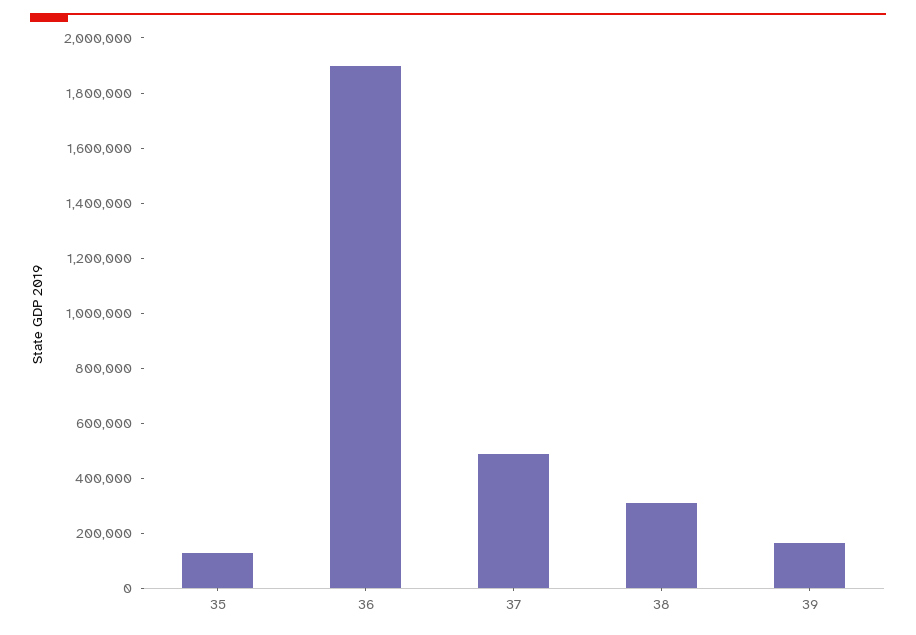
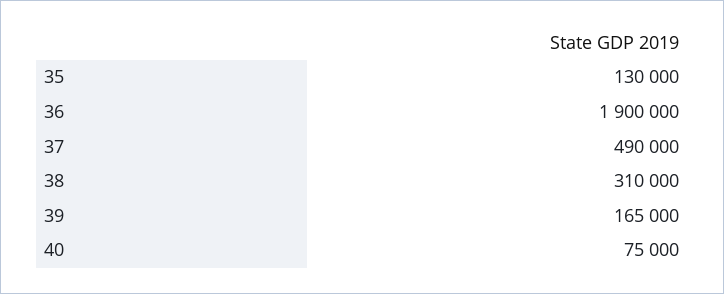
  {
    "35": 130000,
    "36": 1900000,
    "37": 490000,
    "38": 310000,
-   "39": 165000
+   "39": 165000,
+   "40": 75000
  }

